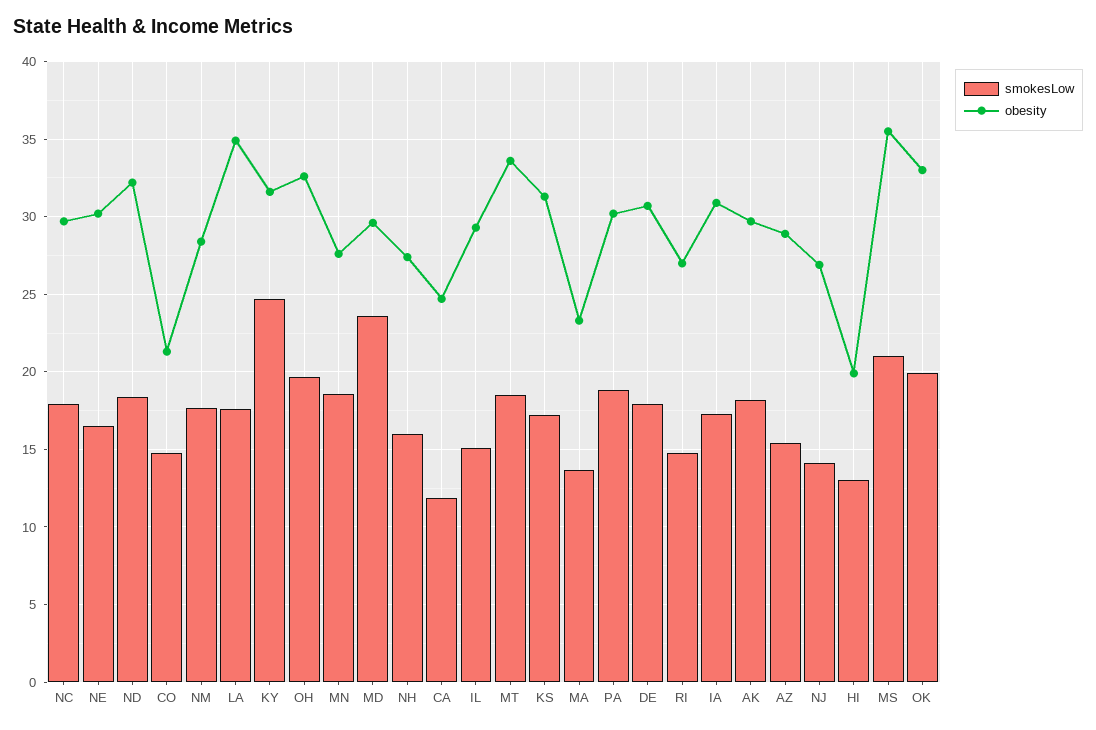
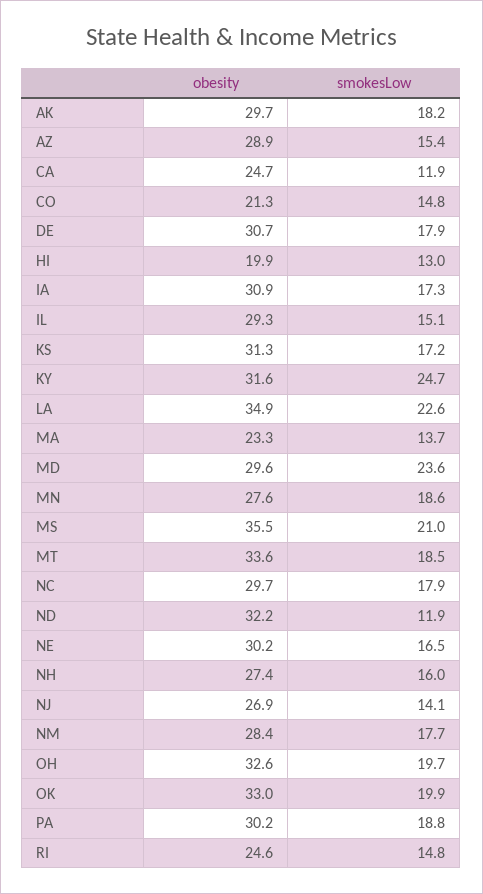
  {
    "smokesLow": {
      "NC": 17.9,
      "NE": 16.5,
-     "ND": 18.5,
+     "ND": 11.9,
      "CO": 14.8,
      "NM": 17.7,
-     "LA": 17.5,
+     "LA": 22.6,
      "KY": 24.7,
      "OH": 19.7,
      "MN": 18.6,
      "MD": 23.6,
      "NH": 16,
      "CA": 11.9,
      "IL": 15.1,
      "MT": 18.5,
      "KS": 17.2,
      "MA": 13.7,
      "PA": 18.8,
      "DE": 17.9,
      "RI": 14.8,
      "IA": 17.3,
      "AK": 18.2,
      "AZ": 15.4,
      "NJ": 14.1,
      "HI": 13,
      "MS": 21,
      "OK": 19.9
    },
    "obesity": {
      "NC": 29.7,
      "NE": 30.2,
      "ND": 32.2,
      "CO": 21.3,
      "NM": 28.4,
      "LA": 34.9,
      "KY": 31.6,
      "OH": 32.6,
      "MN": 27.6,
      "MD": 29.6,
      "NH": 27.4,
      "CA": 24.7,
      "IL": 29.3,
      "MT": 33.6,
      "KS": 31.3,
      "MA": 23.3,
      "PA": 30.2,
      "DE": 30.7,
-     "RI": 27,
+     "RI": 24.6,
      "IA": 30.9,
      "AK": 29.7,
      "AZ": 28.9,
      "NJ": 26.9,
      "HI": 19.9,
      "MS": 35.5,
      "OK": 33
    }
  }

